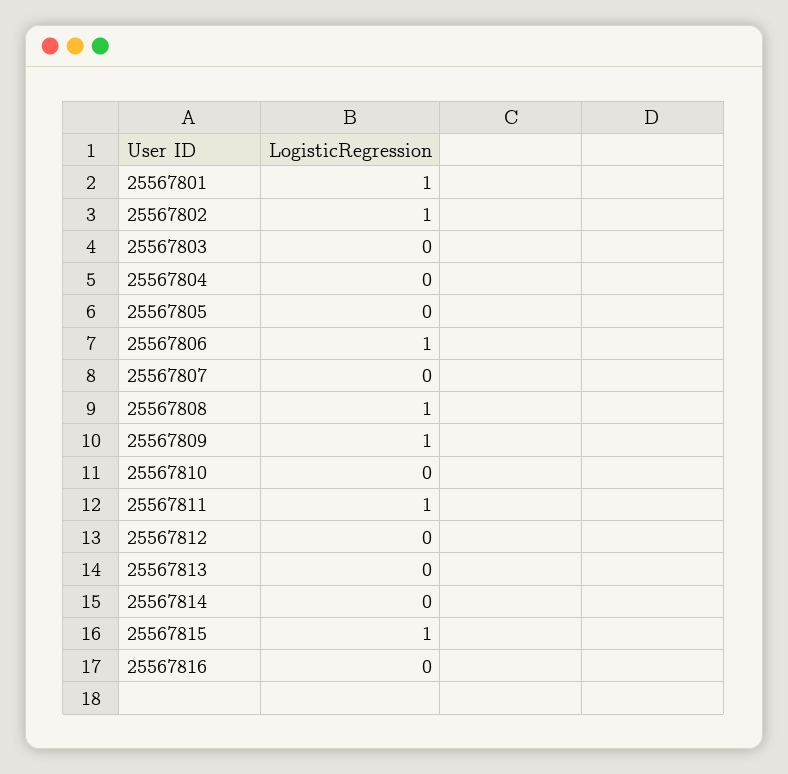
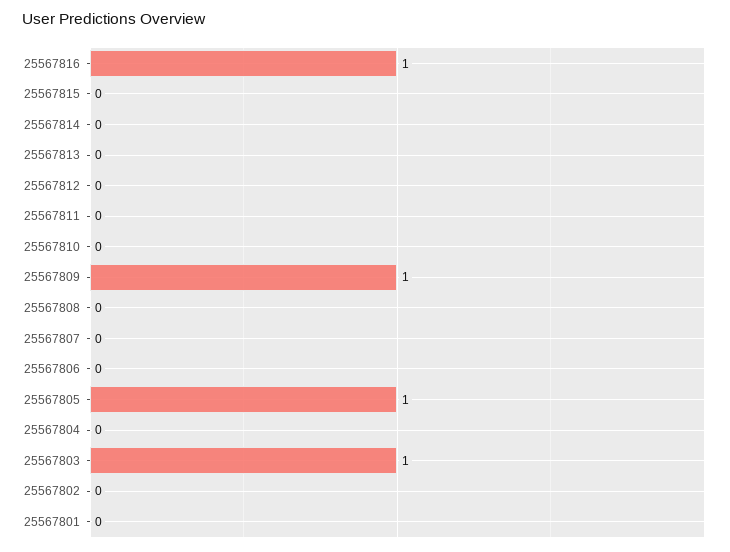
  {
-   "25567801": 1,
+   "25567801": 0,
-   "25567802": 1,
+   "25567802": 0,
-   "25567803": 0,
+   "25567803": 1,
    "25567804": 0,
-   "25567805": 0,
+   "25567805": 1,
-   "25567806": 1,
+   "25567806": 0,
    "25567807": 0,
-   "25567808": 1,
+   "25567808": 0,
    "25567809": 1,
    "25567810": 0,
-   "25567811": 1,
+   "25567811": 0,
    "25567812": 0,
    "25567813": 0,
    "25567814": 0,
-   "25567815": 1,
+   "25567815": 0,
-   "25567816": 0
+   "25567816": 1
  }

